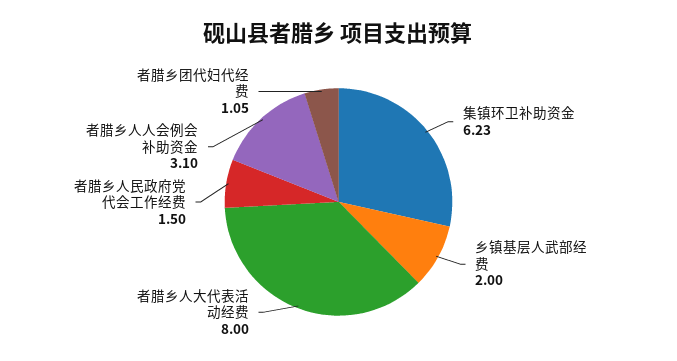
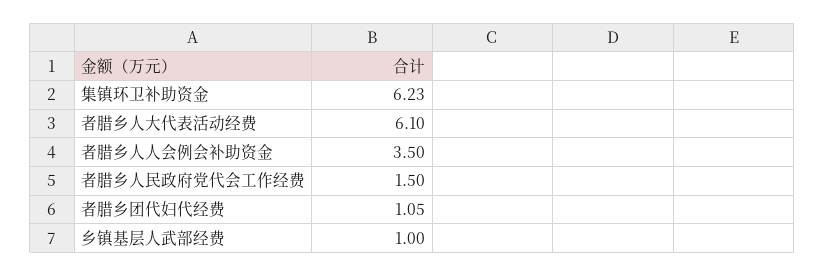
  {
    "集镇环卫补助资金": 6.23,
-   "乡镇基层人武部经费": 2,
+   "乡镇基层人武部经费": 1,
-   "者腊乡人大代表活动经费": 8,
+   "者腊乡人大代表活动经费": 6.1,
    "者腊乡人民政府党代会工作经费": 1.5,
-   "者腊乡人人会例会补助资金": 3.1,
+   "者腊乡人人会例会补助资金": 3.5,
    "者腊乡团代妇代经费": 1.05
  }

